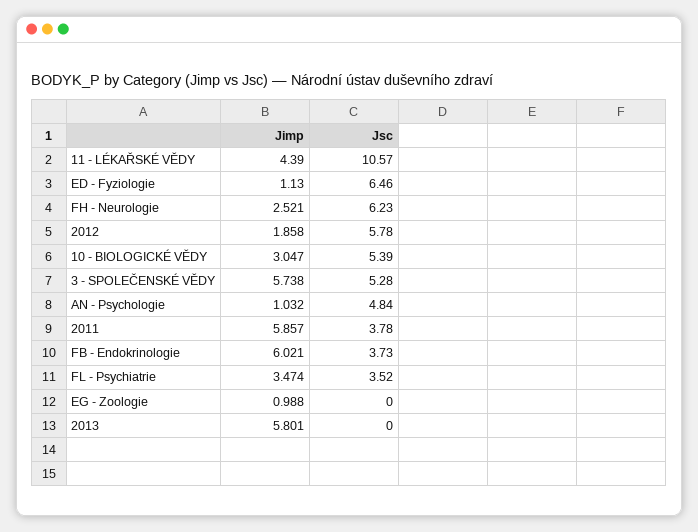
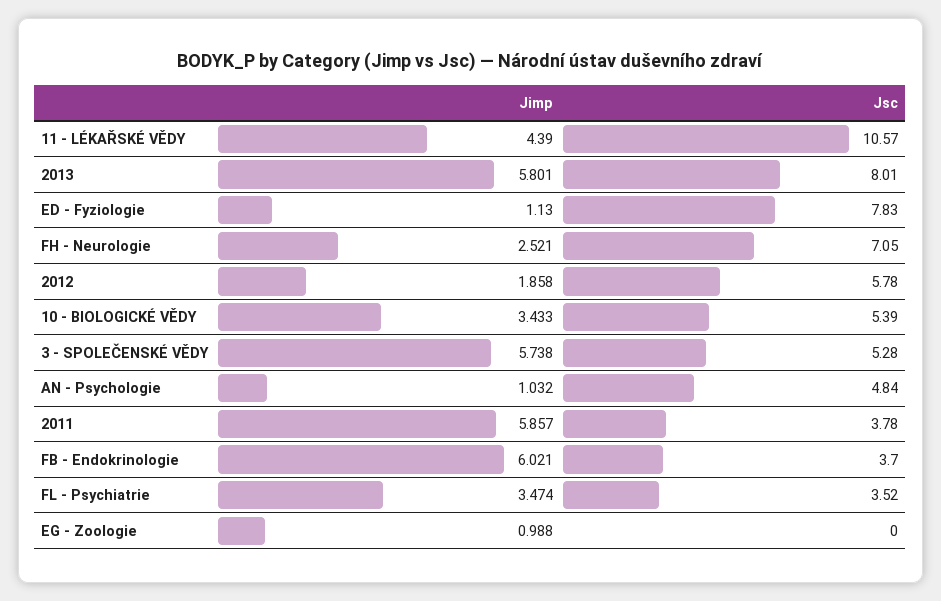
  {
    "Jimp": {
      "11 - LÉKAŘSKÉ VĚDY": 4.39,
      "ED - Fyziologie": 1.13,
      "FH - Neurologie": 2.521,
      "2012": 1.858,
-     "10 - BIOLOGICKÉ VĚDY": 3.047,
+     "10 - BIOLOGICKÉ VĚDY": 3.433,
      "3 - SPOLEČENSKÉ VĚDY": 5.738,
      "AN - Psychologie": 1.032,
      "2011": 5.857,
      "FB - Endokrinologie": 6.021,
      "FL - Psychiatrie": 3.474,
      "EG - Zoologie": 0.988,
      "2013": 5.801
    },
    "Jsc": {
      "11 - LÉKAŘSKÉ VĚDY": 10.57,
-     "ED - Fyziologie": 6.46,
+     "ED - Fyziologie": 7.83,
-     "FH - Neurologie": 6.23,
+     "FH - Neurologie": 7.05,
      "2012": 5.78,
      "10 - BIOLOGICKÉ VĚDY": 5.39,
      "3 - SPOLEČENSKÉ VĚDY": 5.28,
      "AN - Psychologie": 4.84,
      "2011": 3.78,
-     "FB - Endokrinologie": 3.73,
+     "FB - Endokrinologie": 3.7,
      "FL - Psychiatrie": 3.52,
      "EG - Zoologie": 0,
-     "2013": 0
+     "2013": 8.01
    }
  }

